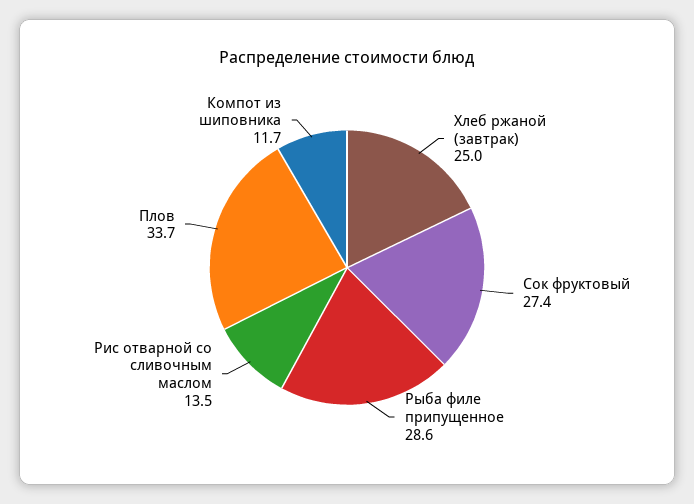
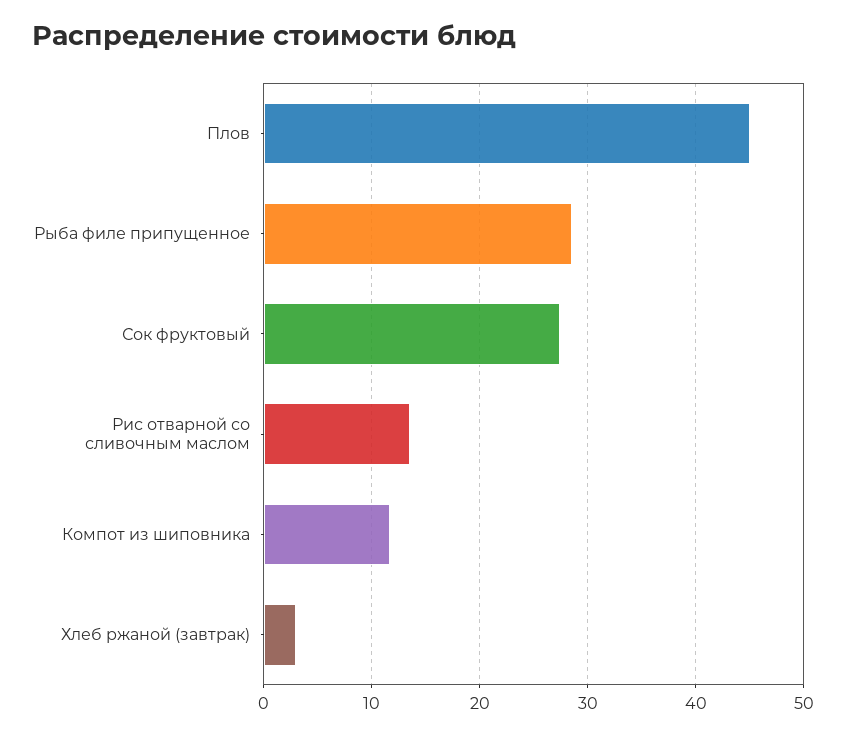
  {
-   "Хлеб ржаной (завтрак)": 25,
+   "Хлеб ржаной (завтрак)": 3,
    "Сок фруктовый": 27.4,
    "Рыба филе припущенное": 28.6,
    "Рис отварной со сливочным маслом": 13.5,
-   "Плов": 33.7,
+   "Плов": 45,
    "Компот из шиповника": 11.7
  }

